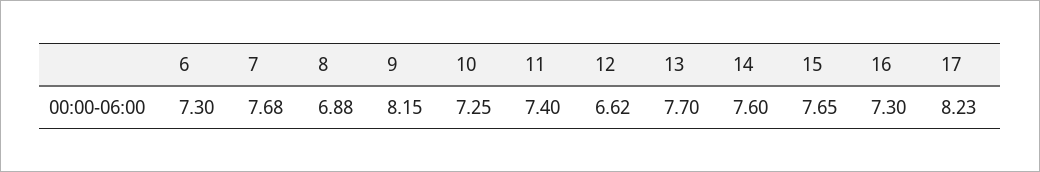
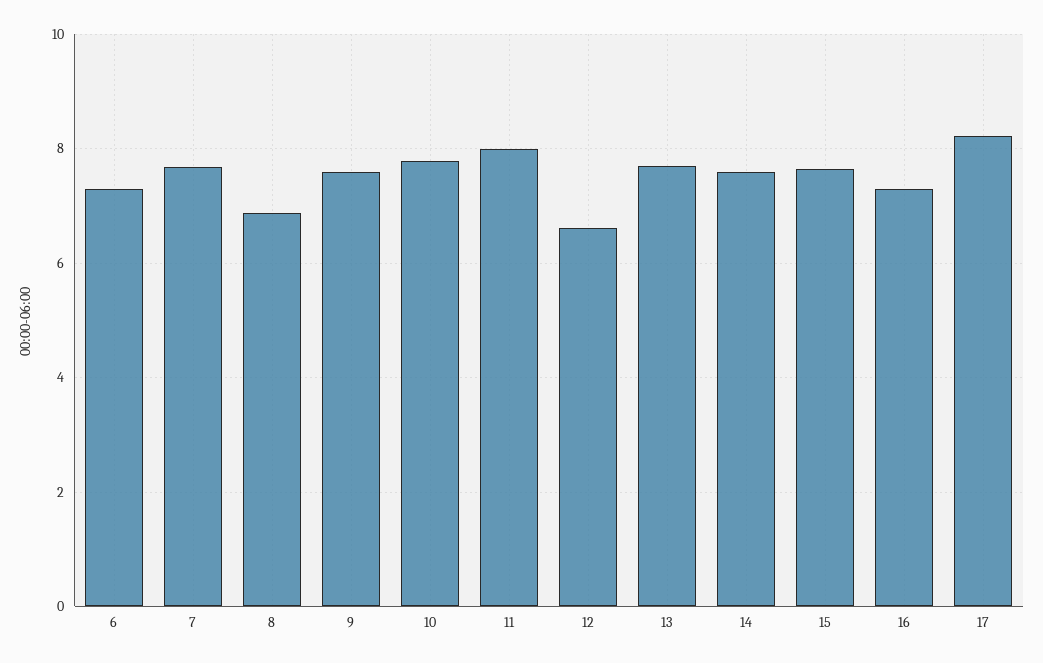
  {
    "6": 7.3,
    "7": 7.68,
    "8": 6.88,
-   "9": 8.15,
+   "9": 7.6,
-   "10": 7.25,
+   "10": 7.8,
-   "11": 7.4,
+   "11": 8,
    "12": 6.62,
    "13": 7.7,
    "14": 7.6,
    "15": 7.65,
    "16": 7.3,
    "17": 8.23
  }

